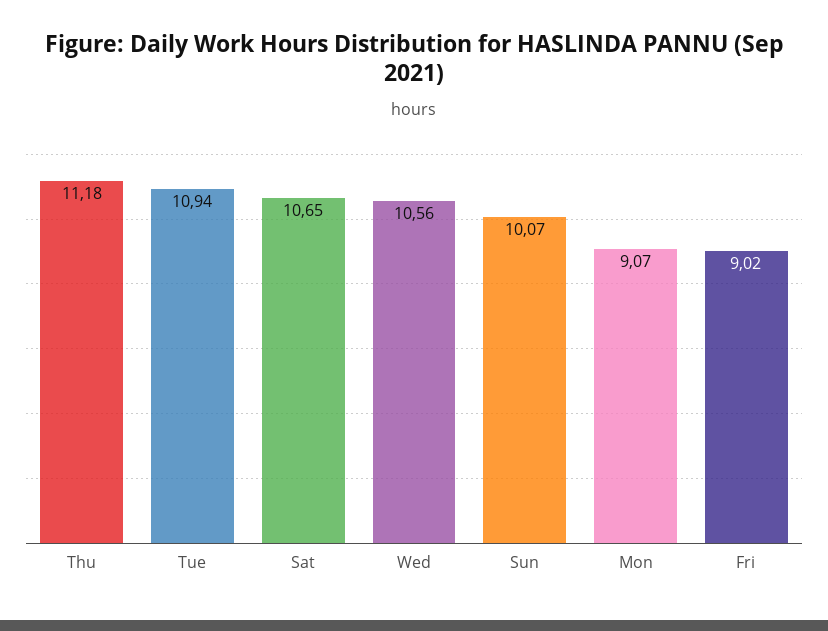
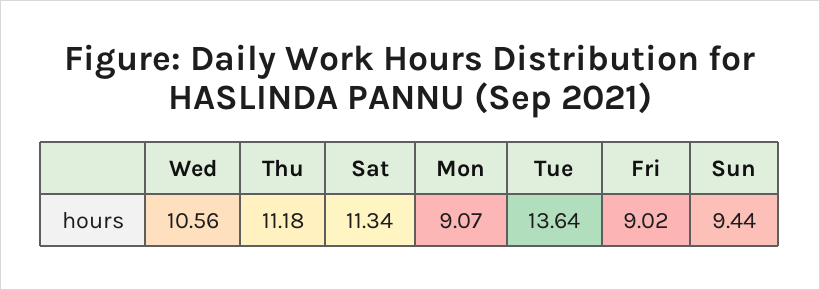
  {
    "Thu": 11.18,
-   "Tue": 10.94,
+   "Tue": 13.64,
-   "Sat": 10.65,
+   "Sat": 11.34,
    "Wed": 10.56,
-   "Sun": 10.07,
+   "Sun": 9.44,
    "Mon": 9.07,
    "Fri": 9.02
  }

